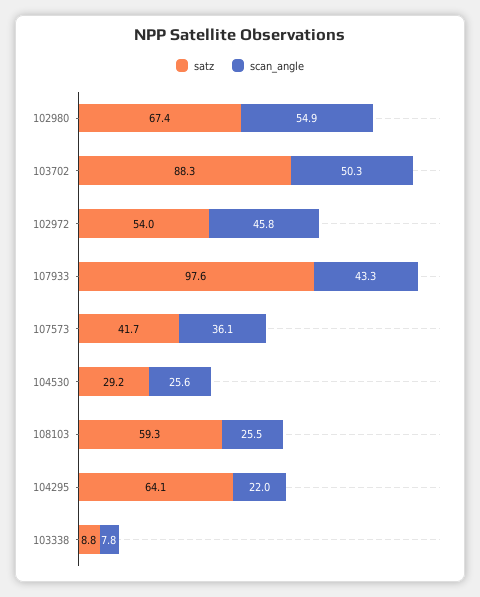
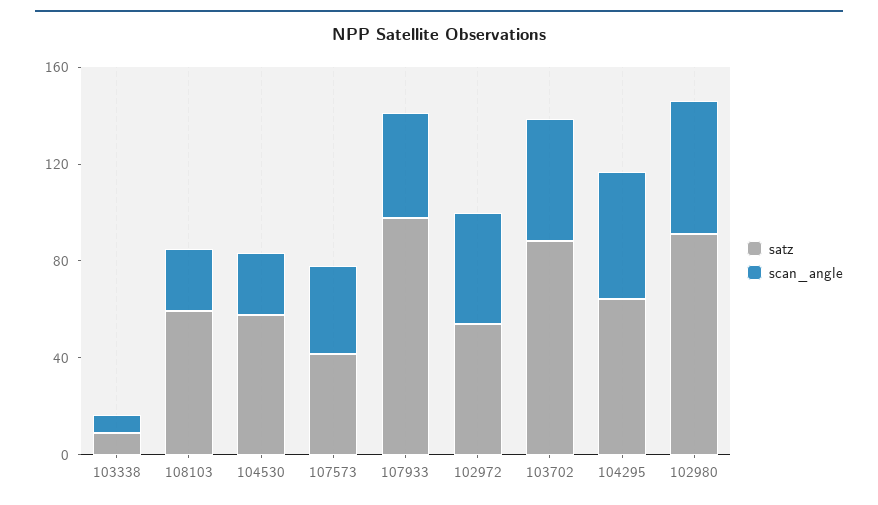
  {
    "satz": {
-     "102980": 67.4,
+     "102980": 90,
      "103702": 88.3,
      "102972": 54,
      "107933": 97.6,
      "107573": 41.7,
-     "104530": 29.2,
+     "104530": 60,
      "108103": 59.3,
      "104295": 64.1,
      "103338": 8.8
    },
    "scan_angle": {
      "102980": 54.9,
      "103702": 50.3,
      "102972": 45.8,
      "107933": 43.3,
      "107573": 36.1,
      "104530": 25.6,
      "108103": 25.5,
-     "104295": 22,
+     "104295": 50,
      "103338": 7.8
    }
  }

